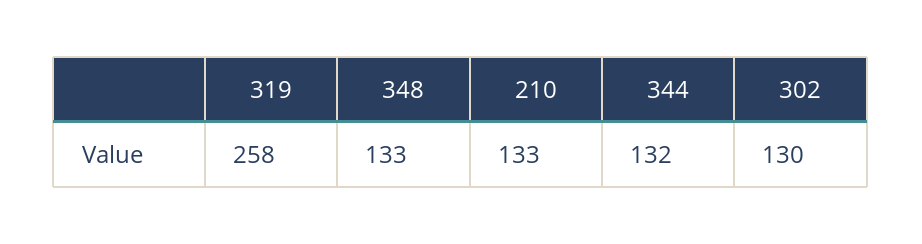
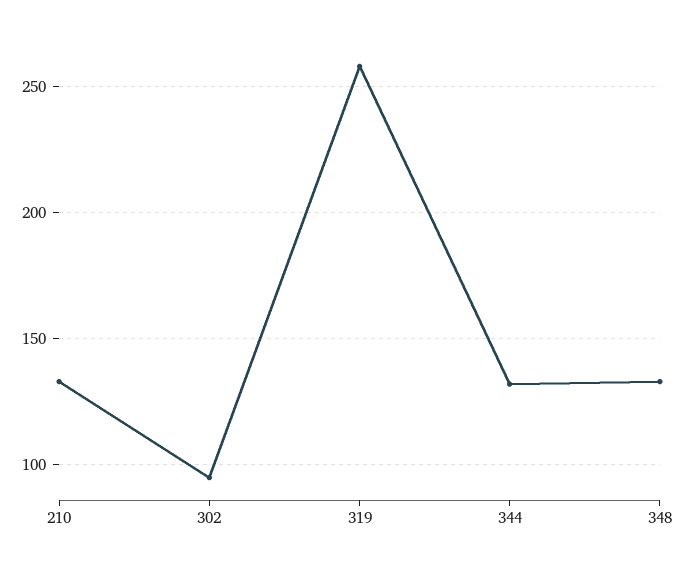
  {
    "319": 258,
    "348": 133,
    "210": 133,
    "344": 132,
-   "302": 130
+   "302": 95
  }

